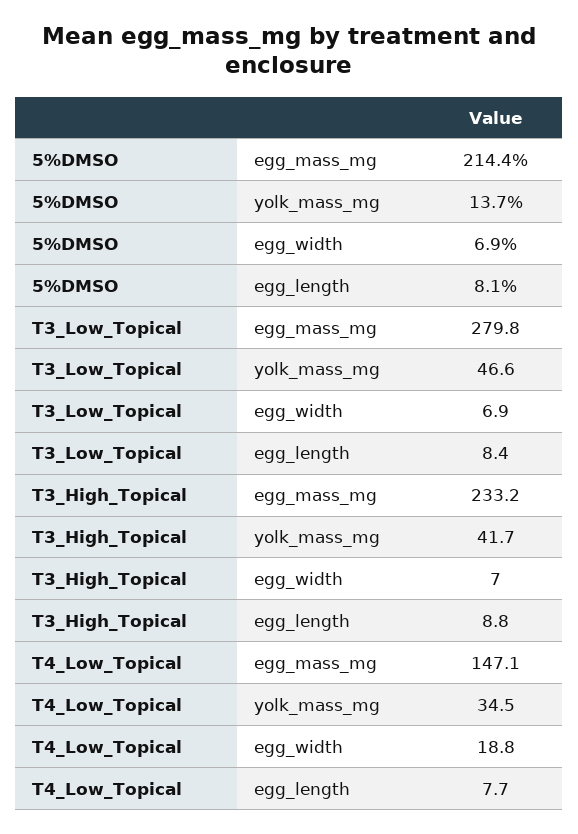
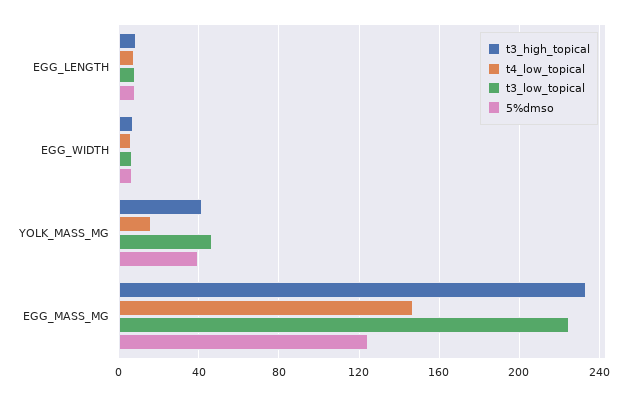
  {
    "5%DMSO": {
-     "egg_mass_mg": 214.4,
+     "egg_mass_mg": 125,
-     "yolk_mass_mg": 13.7,
+     "yolk_mass_mg": 40,
      "egg_width": 6.9,
      "egg_length": 8.1
    },
    "T3_Low_Topical": {
-     "egg_mass_mg": 279.8,
+     "egg_mass_mg": 225,
      "yolk_mass_mg": 46.6,
      "egg_width": 6.9,
      "egg_length": 8.4
    },
    "T3_High_Topical": {
      "egg_mass_mg": 233.2,
      "yolk_mass_mg": 41.7,
      "egg_width": 7,
      "egg_length": 8.8
    },
    "T4_Low_Topical": {
      "egg_mass_mg": 147.1,
-     "yolk_mass_mg": 34.5,
+     "yolk_mass_mg": 15,
-     "egg_width": 18.8,
+     "egg_width": 5,
      "egg_length": 7.7
    }
  }

